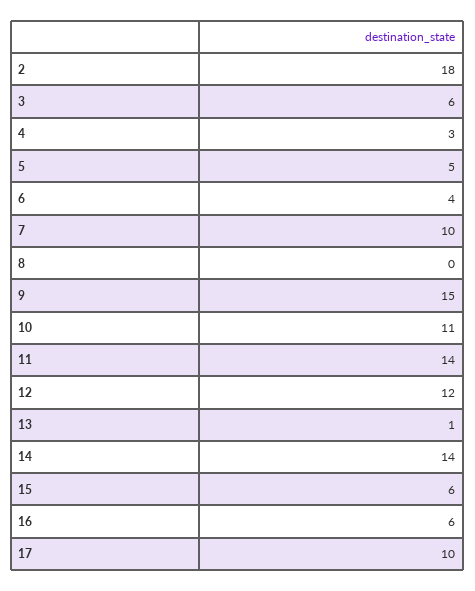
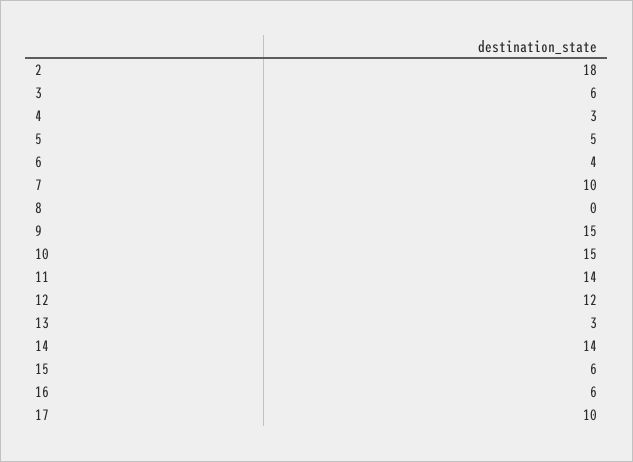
  {
    "2": 18,
    "3": 6,
    "4": 3,
    "5": 5,
    "6": 4,
    "7": 10,
    "8": 0,
    "9": 15,
-   "10": 11,
+   "10": 15,
    "11": 14,
    "12": 12,
-   "13": 1,
+   "13": 3,
    "14": 14,
    "15": 6,
    "16": 6,
    "17": 10
  }

